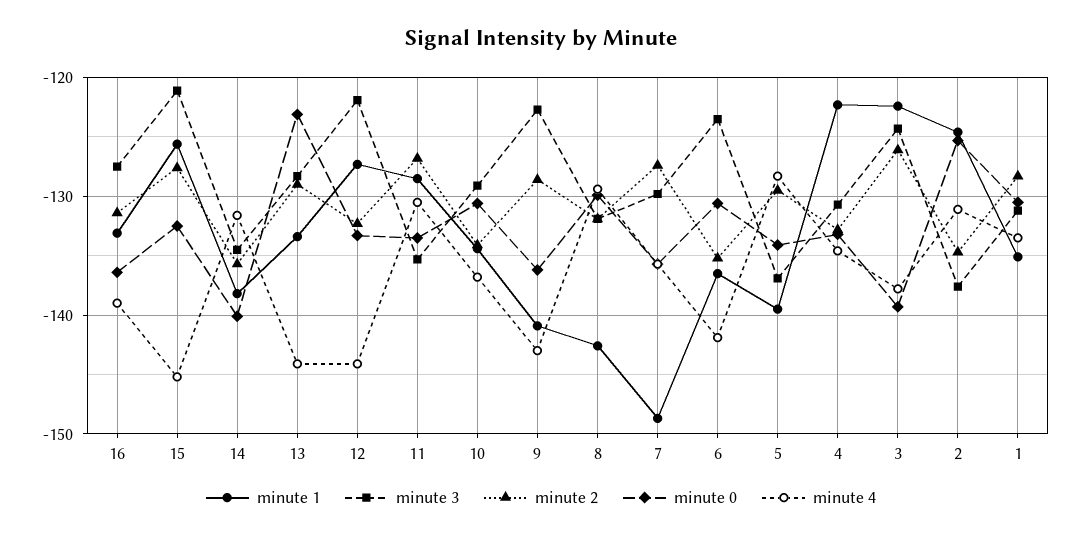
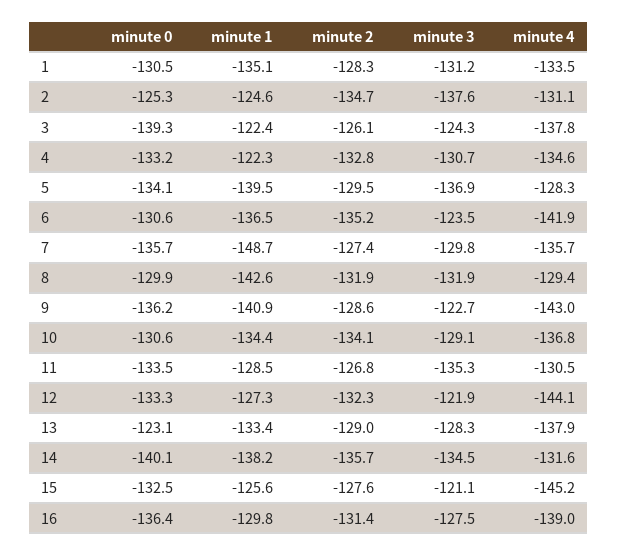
  {
    "minute 1": {
-     "16": -133,
+     "16": -129.8,
      "15": -125.6,
      "14": -138.2,
      "13": -133.4,
      "12": -127.3,
      "11": -128.5,
      "10": -134.4,
      "9": -140.9,
      "8": -142.6,
      "7": -148.7,
      "6": -136.5,
      "5": -139.5,
      "4": -122.3,
      "3": -122.4,
      "2": -124.6,
      "1": -135.1
    },
    "minute 3": {
      "16": -127.5,
      "15": -121.1,
      "14": -134.5,
      "13": -128.3,
      "12": -121.9,
      "11": -135.3,
      "10": -129.1,
      "9": -122.7,
      "8": -131.9,
      "7": -129.8,
      "6": -123.5,
      "5": -136.9,
      "4": -130.7,
      "3": -124.3,
      "2": -137.6,
      "1": -131.2
    },
    "minute 2": {
      "16": -131.4,
      "15": -127.6,
      "14": -135.7,
      "13": -129,
      "12": -132.3,
      "11": -126.8,
      "10": -134.1,
      "9": -128.6,
      "8": -131.9,
      "7": -127.4,
      "6": -135.2,
      "5": -129.5,
      "4": -132.8,
      "3": -126.1,
      "2": -134.7,
      "1": -128.3
    },
    "minute 0": {
      "16": -136.4,
      "15": -132.5,
      "14": -140.1,
      "13": -123.1,
      "12": -133.3,
      "11": -133.5,
      "10": -130.6,
      "9": -136.2,
      "8": -129.9,
      "7": -135.7,
      "6": -130.6,
      "5": -134.1,
      "4": -133.2,
      "3": -139.3,
      "2": -125.3,
      "1": -130.5
    },
    "minute 4": {
      "16": -139,
      "15": -145.2,
      "14": -131.6,
-     "13": -144,
+     "13": -137.9,
      "12": -144.1,
      "11": -130.5,
      "10": -136.8,
      "9": -143,
      "8": -129.4,
      "7": -135.7,
      "6": -141.9,
      "5": -128.3,
      "4": -134.6,
      "3": -137.8,
      "2": -131.1,
      "1": -133.5
    }
  }

